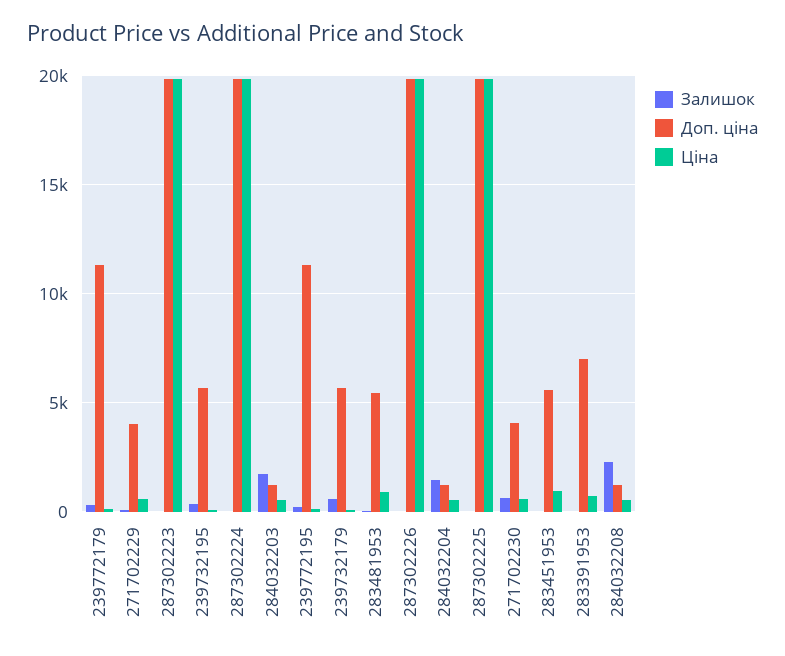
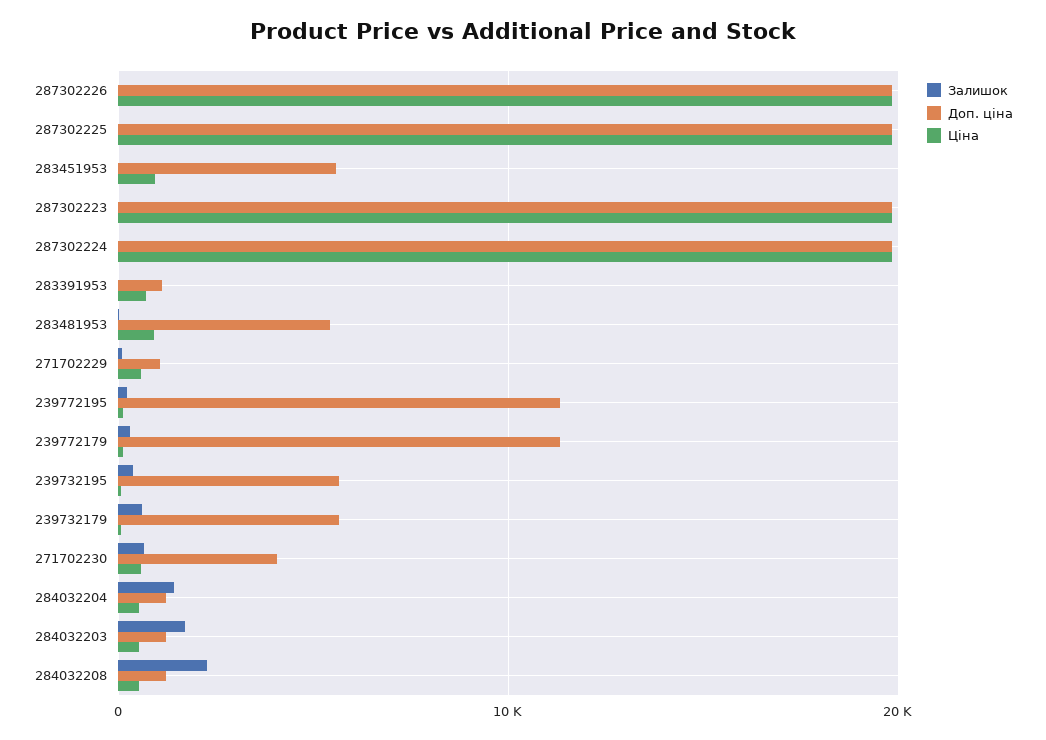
  {
    "Залишок": {
      "239772179": 500,
      "271702229": 0,
      "287302223": 0,
      "239732195": 500,
      "287302224": 0,
      "284032203": 1500,
      "239772195": 0,
      "239732179": 500,
      "283481953": 0,
      "287302226": 0,
      "284032204": 1500,
      "287302225": 0,
      "271702230": 500,
      "283451953": 0,
      "283391953": 0,
      "284032208": 2500
    },
    "Доп. ціна": {
      "239772179": 11500,
-     "271702229": 4000,
+     "271702229": 1000,
      "287302223": 20000,
      "239732195": 5500,
      "287302224": 20000,
      "284032203": 1000,
      "239772195": 11500,
      "239732179": 5500,
      "283481953": 5500,
      "287302226": 20000,
      "284032204": 1000,
      "287302225": 20000,
      "271702230": 4000,
      "283451953": 5500,
-     "283391953": 7000,
+     "283391953": 1000,
      "284032208": 1000
    },
    "Ціна": {
      "239772179": 0,
      "271702229": 500,
      "287302223": 20000,
      "239732195": 0,
      "287302224": 20000,
      "284032203": 500,
      "239772195": 0,
      "239732179": 0,
      "283481953": 1000,
      "287302226": 20000,
      "284032204": 500,
      "287302225": 20000,
      "271702230": 500,
      "283451953": 1000,
      "283391953": 500,
      "284032208": 500
    }
  }

